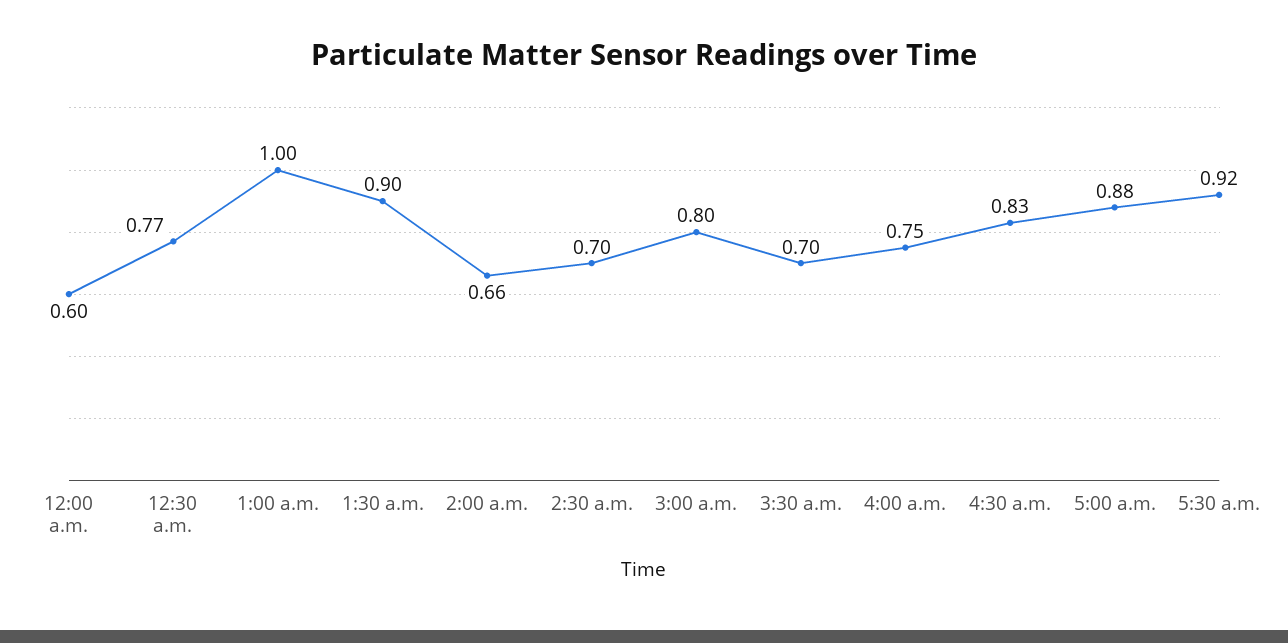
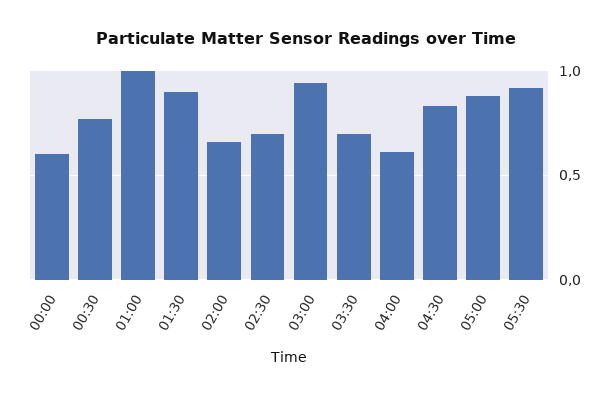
  {
    "12:00 a.m.": 0.6,
    "12:30 a.m.": 0.77,
    "1:00 a.m.": 1,
    "1:30 a.m.": 0.9,
    "2:00 a.m.": 0.66,
    "2:30 a.m.": 0.7,
-   "3:00 a.m.": 0.8,
+   "3:00 a.m.": 0.95,
    "3:30 a.m.": 0.7,
-   "4:00 a.m.": 0.75,
+   "4:00 a.m.": 0.6,
    "4:30 a.m.": 0.83,
    "5:00 a.m.": 0.88,
    "5:30 a.m.": 0.92
  }

